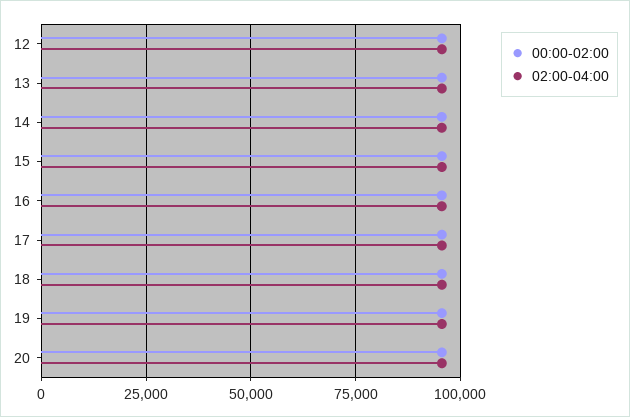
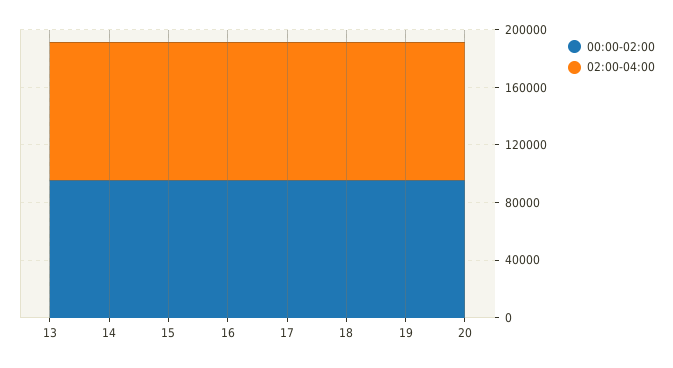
  {
    "00:00-02:00": {
-     "12": 95000,
      "13": 95000,
      "14": 95000,
      "15": 95000,
      "16": 95000,
      "17": 95000,
      "18": 95000,
      "19": 95000,
      "20": 95000
    },
    "02:00-04:00": {
-     "12": 95000,
      "13": 95000,
      "14": 95000,
      "15": 95000,
      "16": 95000,
      "17": 95000,
      "18": 95000,
      "19": 95000,
      "20": 95000
    }
  }

